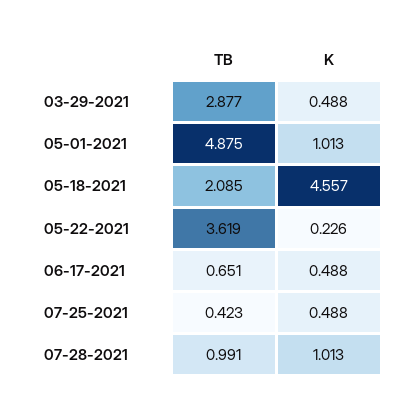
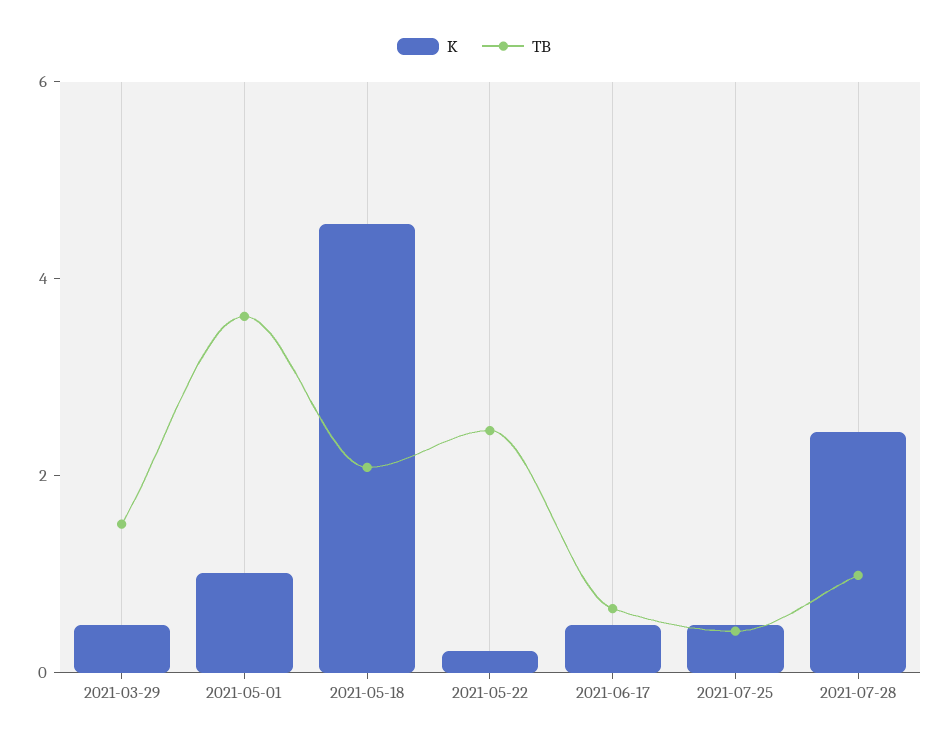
  {
    "TB": {
-     "03-29-2021": 2.877,
+     "03-29-2021": 1.5,
-     "05-01-2021": 4.875,
+     "05-01-2021": 3.5,
      "05-18-2021": 2.085,
-     "05-22-2021": 3.619,
+     "05-22-2021": 2.5,
      "06-17-2021": 0.651,
      "07-25-2021": 0.423,
      "07-28-2021": 0.991
    },
    "K": {
      "03-29-2021": 0.488,
      "05-01-2021": 1.013,
      "05-18-2021": 4.557,
      "05-22-2021": 0.226,
      "06-17-2021": 0.488,
      "07-25-2021": 0.488,
-     "07-28-2021": 1.013
+     "07-28-2021": 2.5
    }
  }

